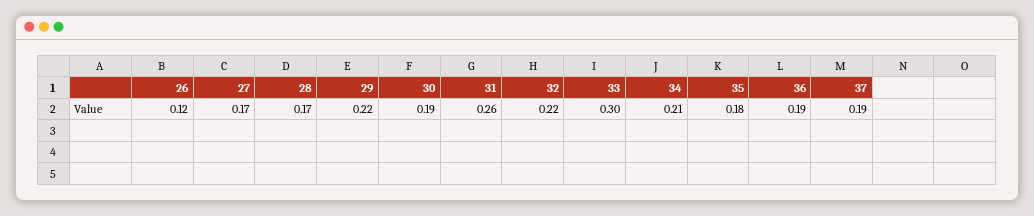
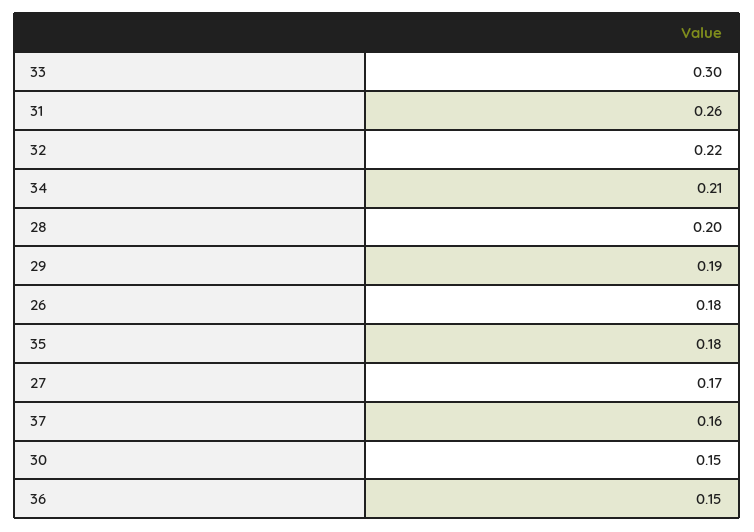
  {
-   "26": 0.12,
+   "26": 0.18,
    "27": 0.17,
-   "28": 0.17,
+   "28": 0.2,
-   "29": 0.22,
+   "29": 0.19,
-   "30": 0.19,
+   "30": 0.15,
    "31": 0.26,
    "32": 0.22,
    "33": 0.3,
    "34": 0.21,
    "35": 0.18,
-   "36": 0.19,
+   "36": 0.15,
-   "37": 0.19
+   "37": 0.16
  }

